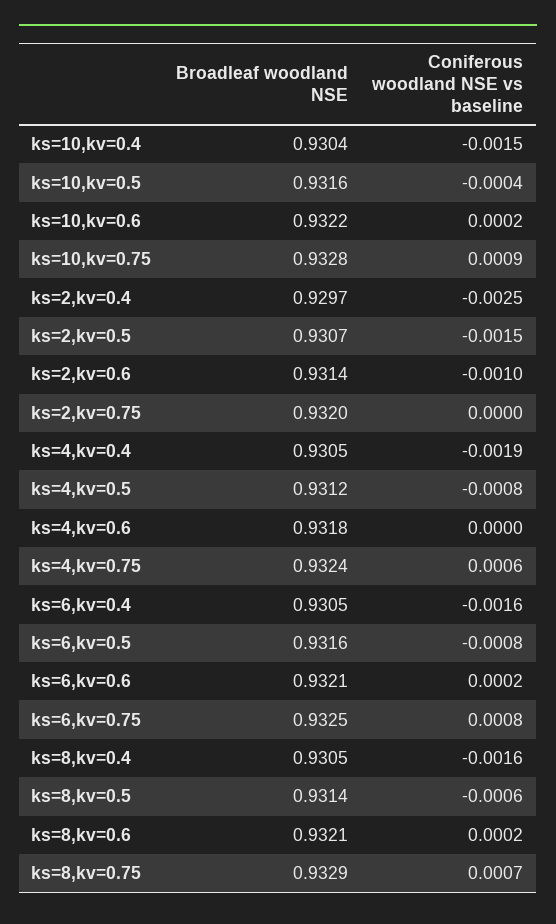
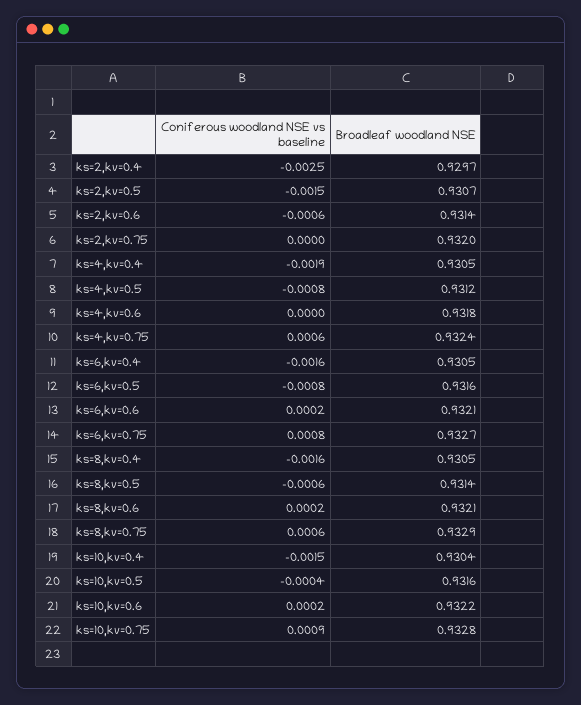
  {
    "Broadleaf woodland NSE": {
      "ks=10,kv=0.4": 0.9304,
      "ks=10,kv=0.5": 0.9316,
      "ks=10,kv=0.6": 0.9322,
      "ks=10,kv=0.75": 0.9328,
      "ks=2,kv=0.4": 0.9297,
      "ks=2,kv=0.5": 0.9307,
      "ks=2,kv=0.6": 0.9314,
      "ks=2,kv=0.75": 0.932,
      "ks=4,kv=0.4": 0.9305,
      "ks=4,kv=0.5": 0.9312,
      "ks=4,kv=0.6": 0.9318,
      "ks=4,kv=0.75": 0.9324,
      "ks=6,kv=0.4": 0.9305,
      "ks=6,kv=0.5": 0.9316,
      "ks=6,kv=0.6": 0.9321,
-     "ks=6,kv=0.75": 0.9325,
+     "ks=6,kv=0.75": 0.9327,
      "ks=8,kv=0.4": 0.9305,
      "ks=8,kv=0.5": 0.9314,
      "ks=8,kv=0.6": 0.9321,
      "ks=8,kv=0.75": 0.9329
    },
    "Coniferous woodland NSE vs baseline": {
      "ks=10,kv=0.4": -0.0015,
      "ks=10,kv=0.5": -0.0004,
      "ks=10,kv=0.6": 0.0002,
      "ks=10,kv=0.75": 0.0009,
      "ks=2,kv=0.4": -0.0025,
      "ks=2,kv=0.5": -0.0015,
-     "ks=2,kv=0.6": -0.001,
+     "ks=2,kv=0.6": -0.0006,
      "ks=2,kv=0.75": 0,
      "ks=4,kv=0.4": -0.0019,
      "ks=4,kv=0.5": -0.0008,
      "ks=4,kv=0.6": 0,
      "ks=4,kv=0.75": 0.0006,
      "ks=6,kv=0.4": -0.0016,
      "ks=6,kv=0.5": -0.0008,
      "ks=6,kv=0.6": 0.0002,
      "ks=6,kv=0.75": 0.0008,
      "ks=8,kv=0.4": -0.0016,
      "ks=8,kv=0.5": -0.0006,
      "ks=8,kv=0.6": 0.0002,
-     "ks=8,kv=0.75": 0.0007
+     "ks=8,kv=0.75": 0.0006
    }
  }

